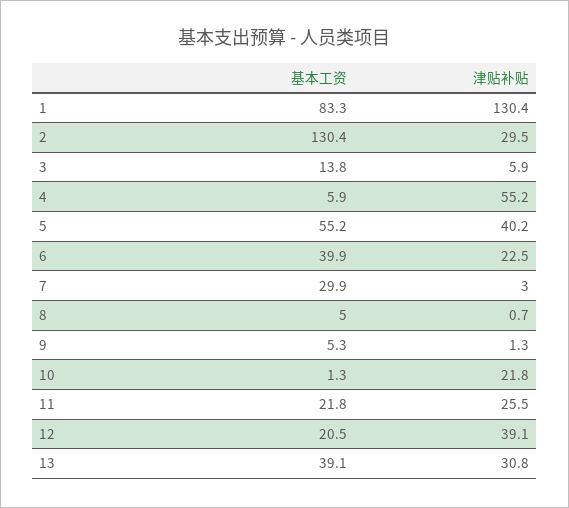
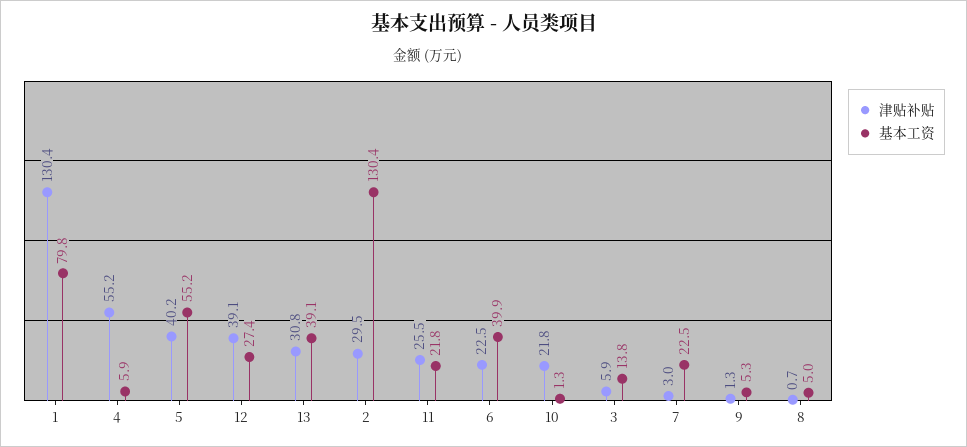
  {
    "基本工资": {
-     "1": 83.3,
+     "1": 79.8,
      "2": 130.4,
      "3": 13.8,
      "4": 5.9,
      "5": 55.2,
      "6": 39.9,
-     "7": 29.9,
+     "7": 22.5,
      "8": 5,
      "9": 5.3,
      "10": 1.3,
      "11": 21.8,
-     "12": 20.5,
+     "12": 27.4,
      "13": 39.1
    },
    "津贴补贴": {
      "1": 130.4,
      "2": 29.5,
      "3": 5.9,
      "4": 55.2,
      "5": 40.2,
      "6": 22.5,
      "7": 3,
      "8": 0.7,
      "9": 1.3,
      "10": 21.8,
      "11": 25.5,
      "12": 39.1,
      "13": 30.8
    }
  }

